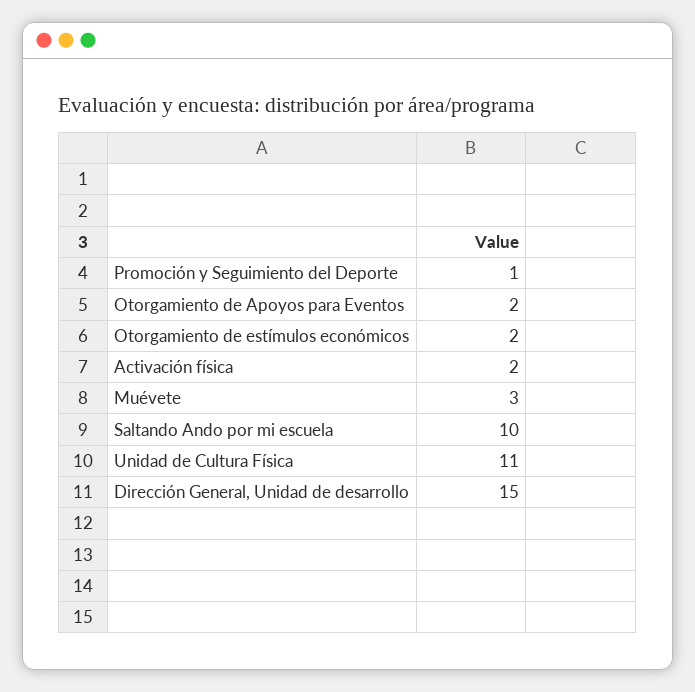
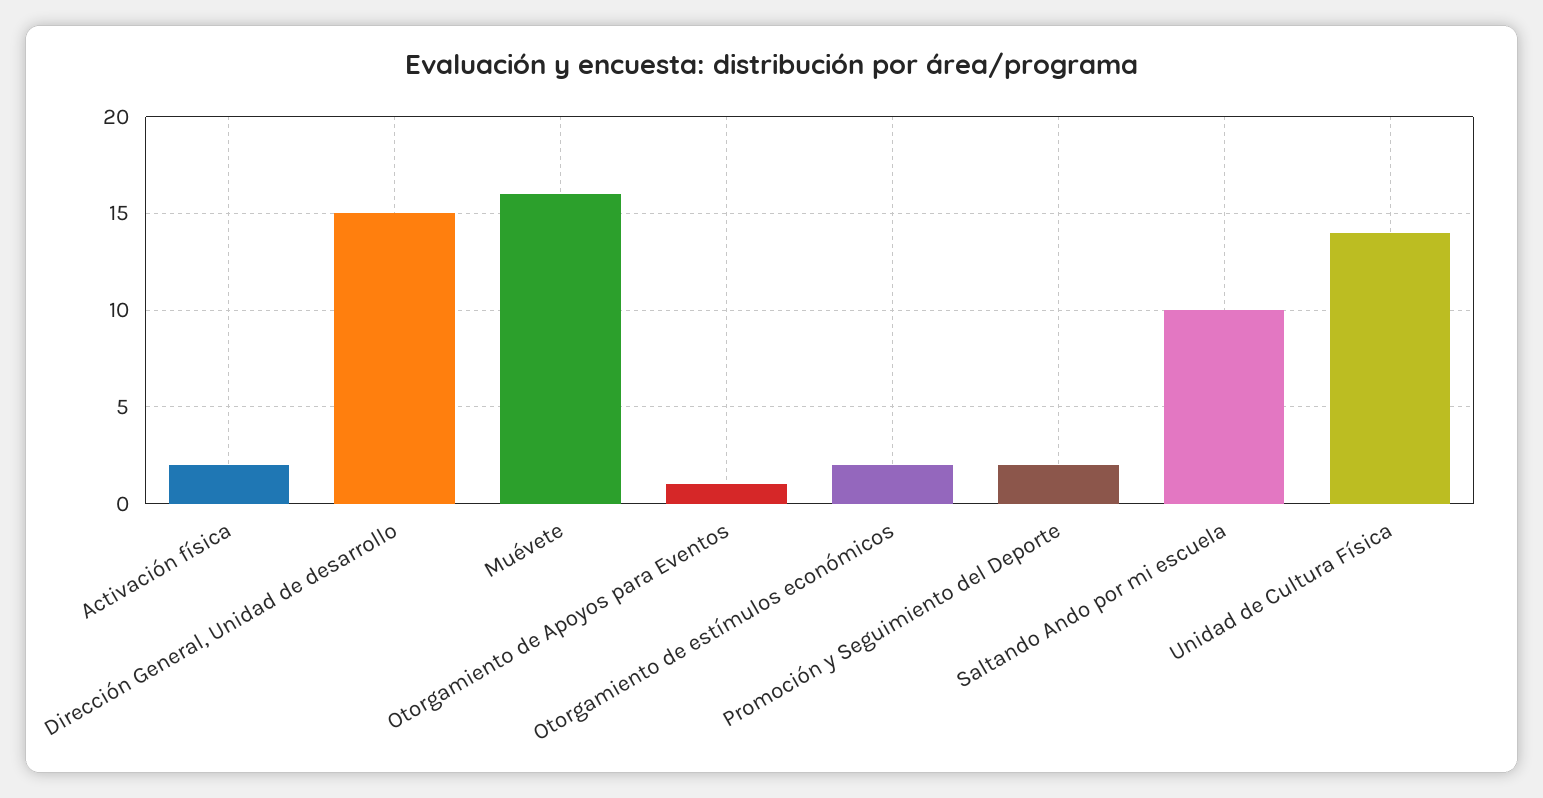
  {
-   "Promoción y Seguimiento del Deporte": 1,
+   "Promoción y Seguimiento del Deporte": 2,
-   "Otorgamiento de Apoyos para Eventos": 2,
+   "Otorgamiento de Apoyos para Eventos": 1,
    "Otorgamiento de estímulos económicos": 2,
    "Activación física": 2,
-   "Muévete": 3,
+   "Muévete": 16,
    "Saltando Ando por mi escuela": 10,
-   "Unidad de Cultura Física": 11,
+   "Unidad de Cultura Física": 14,
    "Dirección General, Unidad de desarrollo": 15
  }

